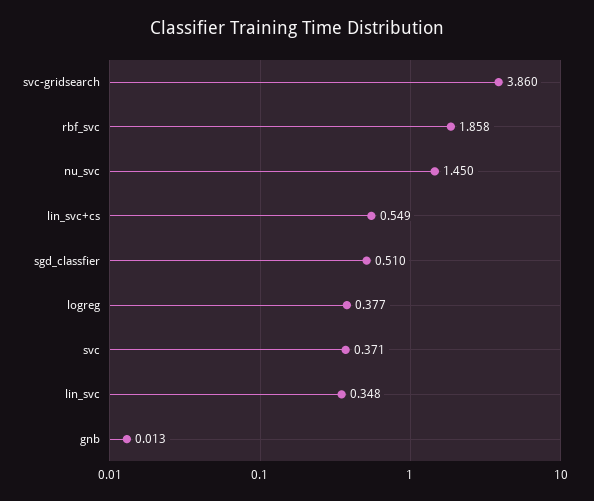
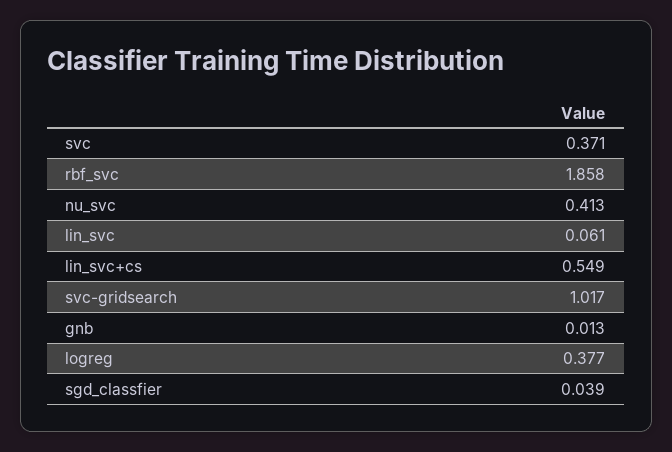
  {
-   "svc-gridsearch": 3.86,
+   "svc-gridsearch": 1.017,
    "rbf_svc": 1.858,
-   "nu_svc": 1.45,
+   "nu_svc": 0.413,
    "lin_svc+cs": 0.549,
-   "sgd_classfier": 0.51,
+   "sgd_classfier": 0.039,
    "logreg": 0.377,
    "svc": 0.371,
-   "lin_svc": 0.348,
+   "lin_svc": 0.061,
    "gnb": 0.013
  }

